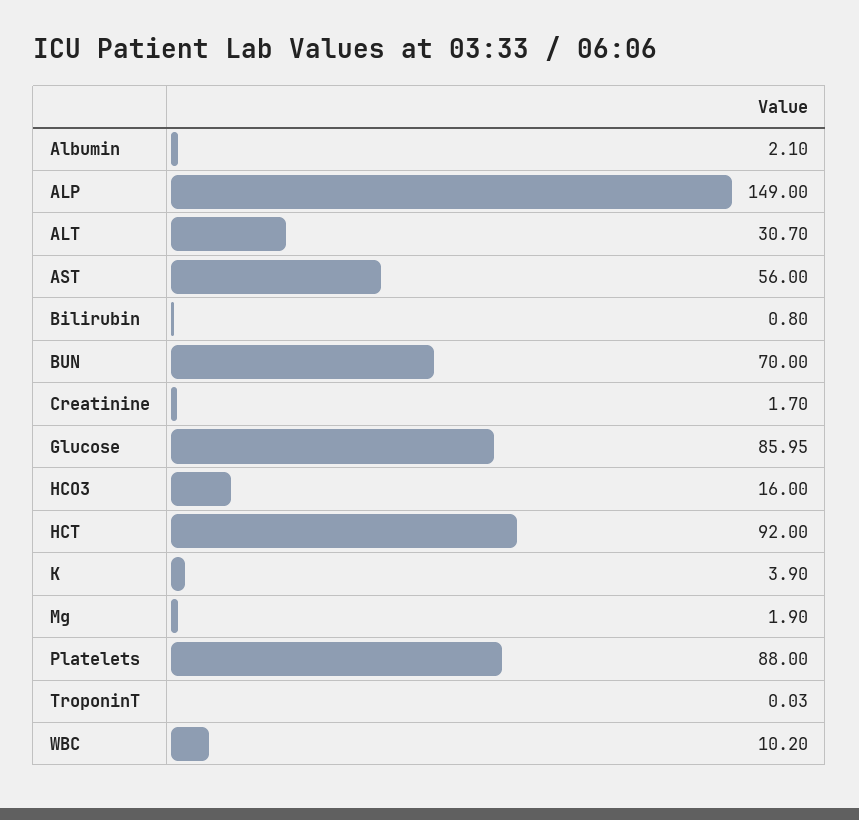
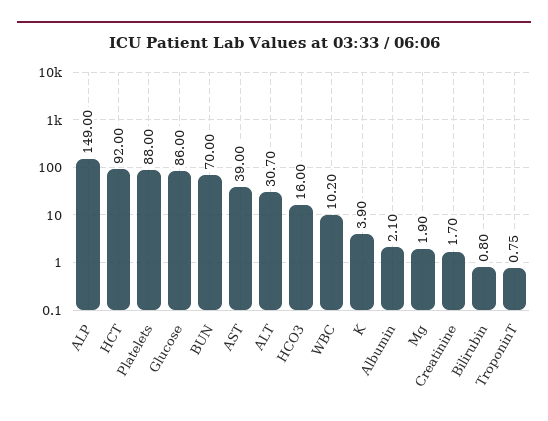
  {
    "Albumin": 2.1,
    "ALP": 149,
    "ALT": 30.7,
-   "AST": 56,
+   "AST": 39,
    "Bilirubin": 0.8,
    "BUN": 70,
    "Creatinine": 1.7,
-   "Glucose": 85.95,
+   "Glucose": 86,
    "HCO3": 16,
    "HCT": 92,
    "K": 3.9,
    "Mg": 1.9,
    "Platelets": 88,
-   "TroponinT": 0.03,
+   "TroponinT": 0.75,
    "WBC": 10.2
  }

